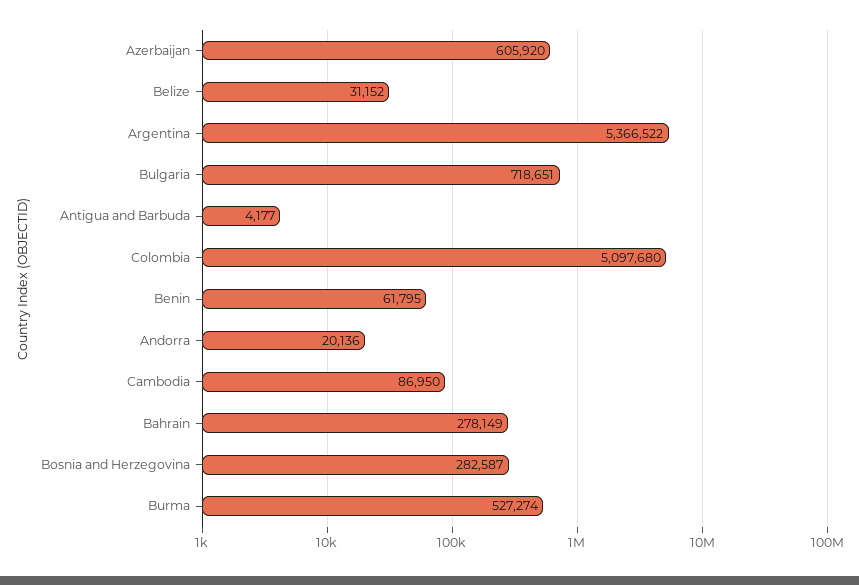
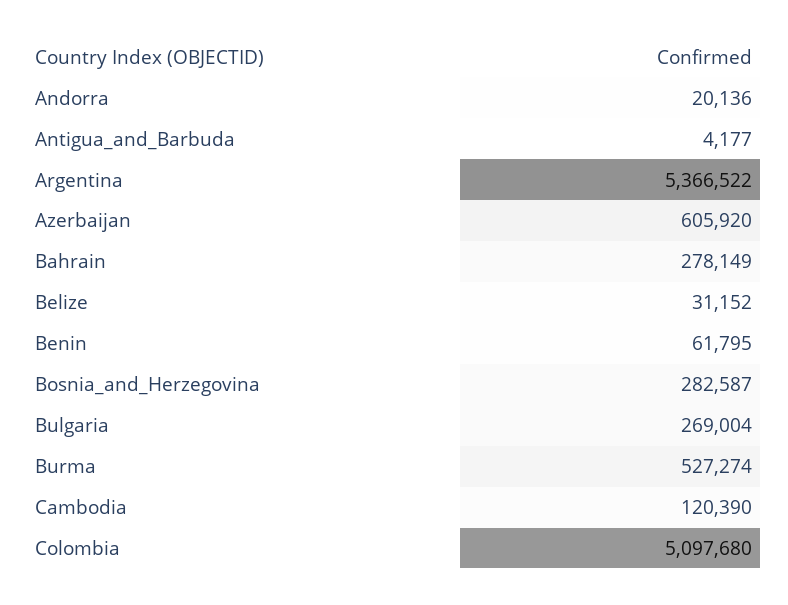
  {
    "Azerbaijan": 605920,
    "Belize": 31152,
    "Argentina": 5366522,
-   "Bulgaria": 718651,
+   "Bulgaria": 269004,
    "Antigua and Barbuda": 4177,
    "Colombia": 5097680,
    "Benin": 61795,
    "Andorra": 20136,
-   "Cambodia": 86950,
+   "Cambodia": 120390,
    "Bahrain": 278149,
    "Bosnia and Herzegovina": 282587,
    "Burma": 527274
  }

